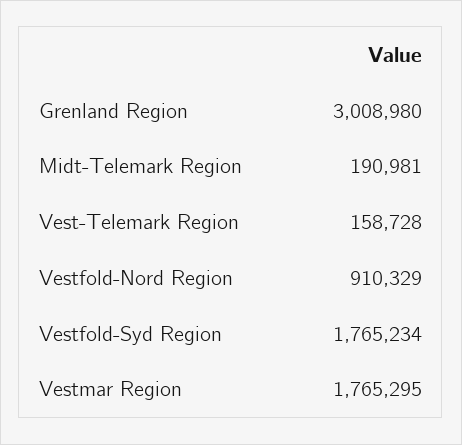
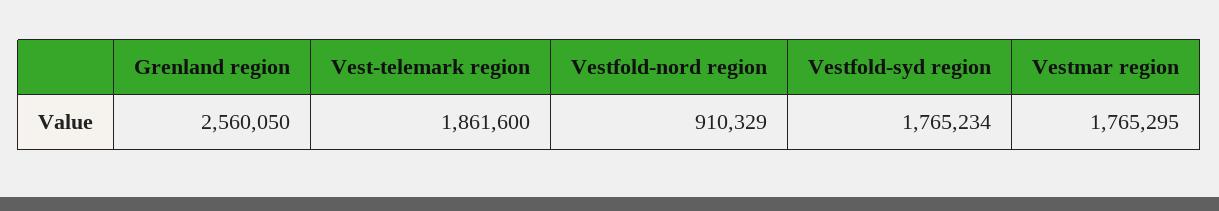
  {
-   "Grenland Region": 3008980,
+   "Grenland Region": 2560050,
-   "Midt-Telemark Region": 190981,
-   "Vest-Telemark Region": 158728,
+   "Vest-Telemark Region": 1861600,
    "Vestfold-Nord Region": 910329,
    "Vestfold-Syd Region": 1765234,
    "Vestmar Region": 1765295
  }

